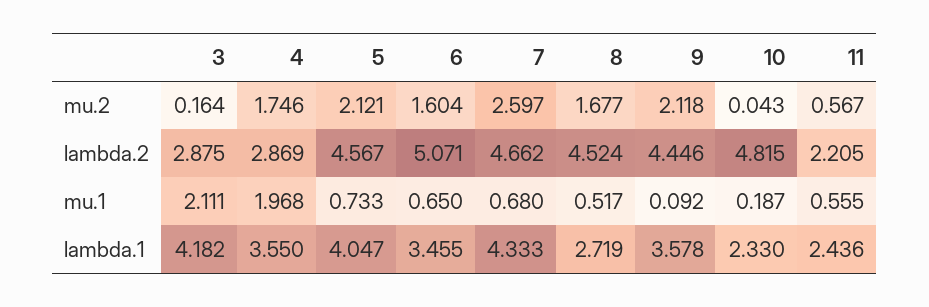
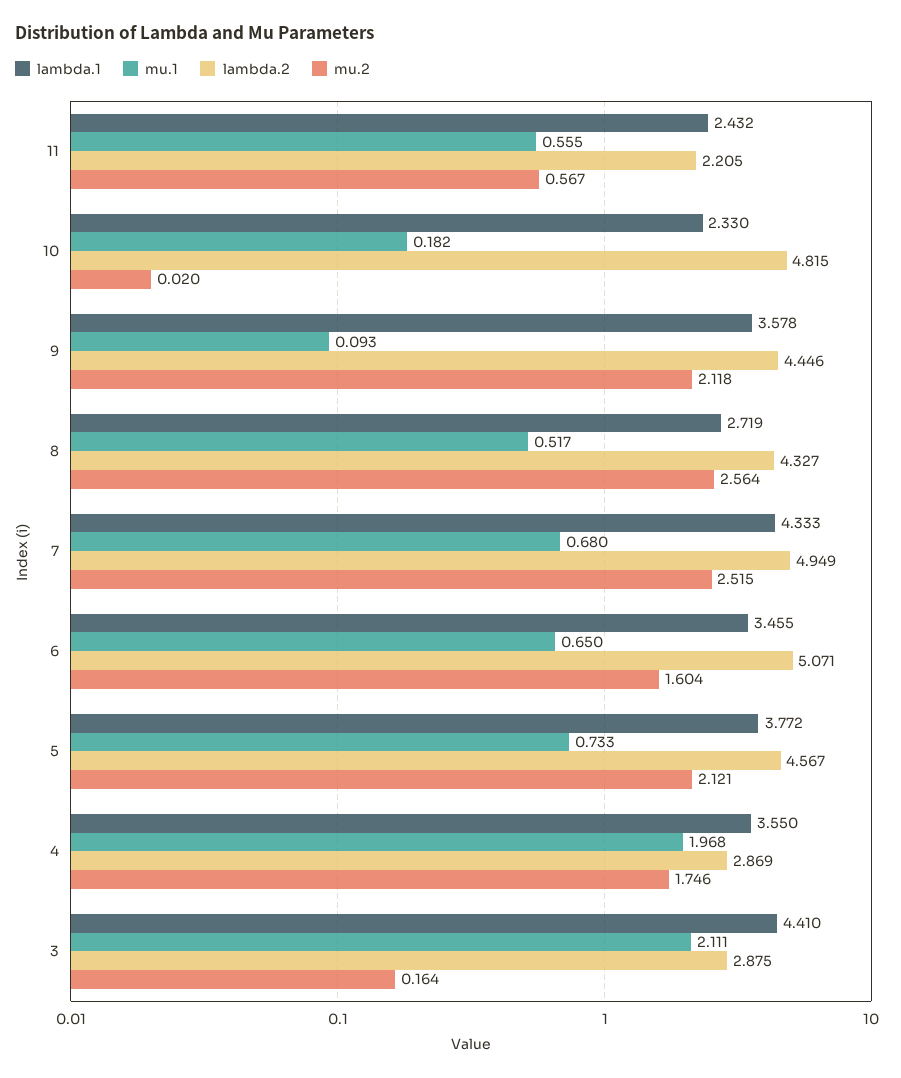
  {
    "mu.2": {
      "3": 0.164,
      "4": 1.746,
      "5": 2.121,
      "6": 1.604,
-     "7": 2.597,
+     "7": 2.515,
-     "8": 1.677,
+     "8": 2.564,
      "9": 2.118,
-     "10": 0.043,
+     "10": 0.02,
      "11": 0.567
    },
    "lambda.2": {
      "3": 2.875,
      "4": 2.869,
      "5": 4.567,
      "6": 5.071,
-     "7": 4.662,
+     "7": 4.949,
-     "8": 4.524,
+     "8": 4.327,
      "9": 4.446,
      "10": 4.815,
      "11": 2.205
    },
    "mu.1": {
      "3": 2.111,
      "4": 1.968,
      "5": 0.733,
      "6": 0.65,
      "7": 0.68,
      "8": 0.517,
-     "9": 0.092,
+     "9": 0.093,
-     "10": 0.187,
+     "10": 0.182,
      "11": 0.555
    },
    "lambda.1": {
-     "3": 4.182,
+     "3": 4.41,
      "4": 3.55,
-     "5": 4.047,
+     "5": 3.772,
      "6": 3.455,
      "7": 4.333,
      "8": 2.719,
      "9": 3.578,
      "10": 2.33,
-     "11": 2.436
+     "11": 2.432
    }
  }

